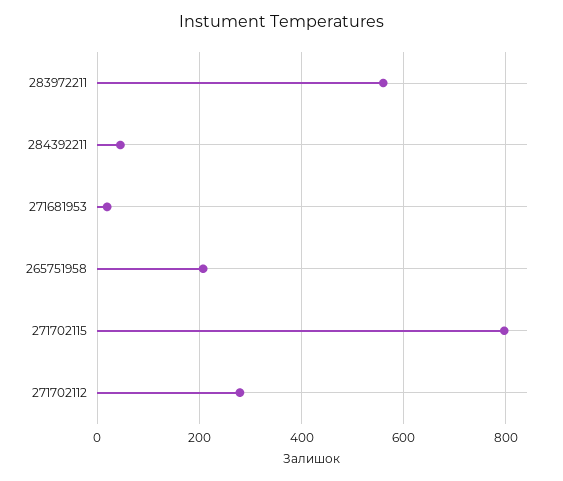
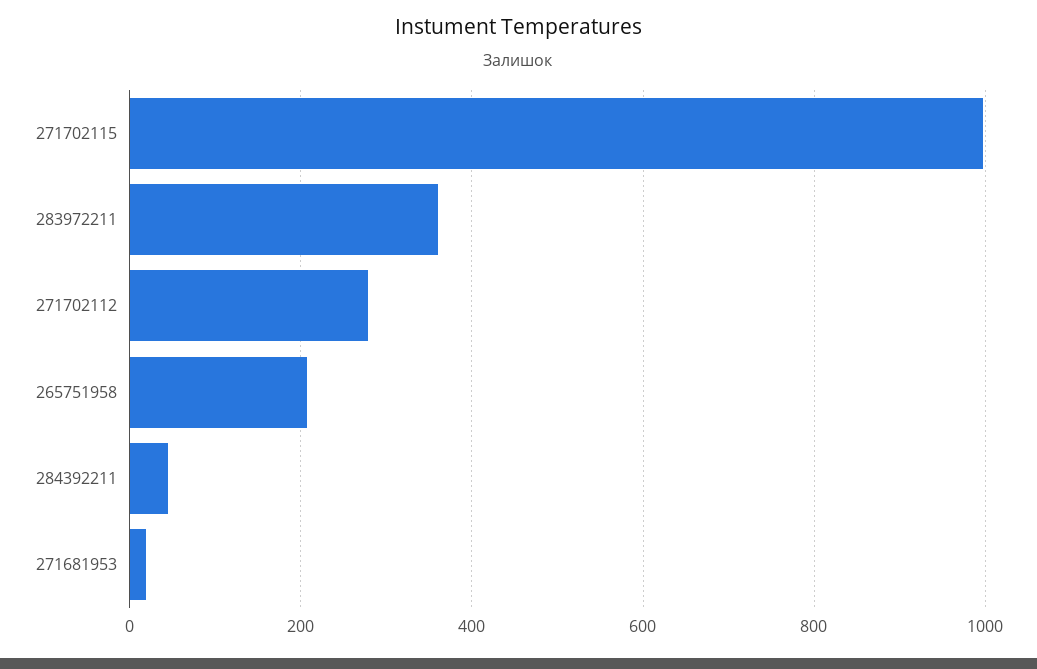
  {
-   "283972211": 560,
+   "283972211": 360,
    "284392211": 40,
    "271681953": 20,
    "265751958": 200,
-   "271702115": 800,
+   "271702115": 1000,
    "271702112": 280
  }

